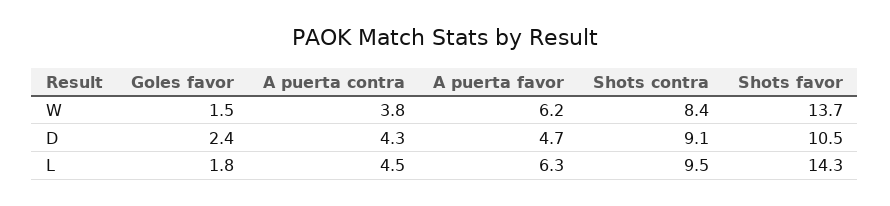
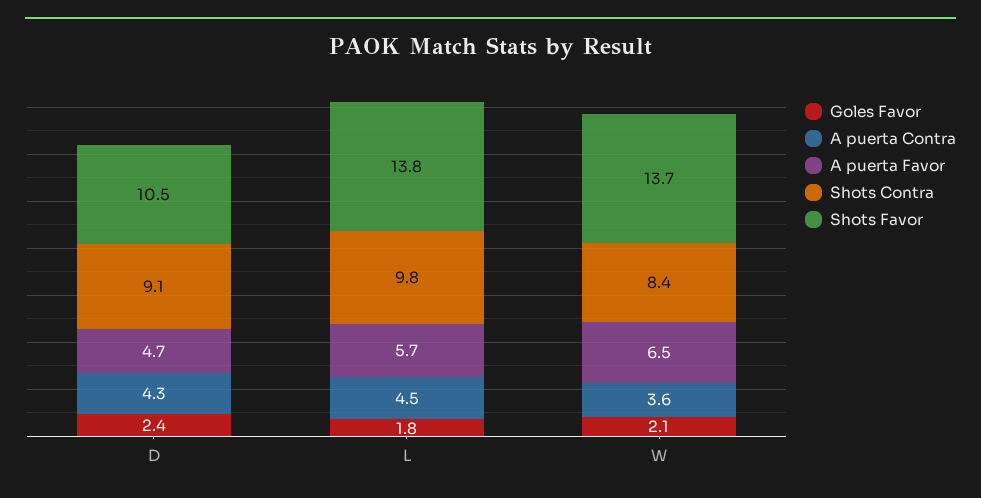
  {
    "Goles favor": {
-     "W": 1.5,
+     "W": 2.1,
      "D": 2.4,
      "L": 1.8
    },
    "A puerta contra": {
-     "W": 3.8,
+     "W": 3.6,
      "D": 4.3,
      "L": 4.5
    },
    "A puerta favor": {
-     "W": 6.2,
+     "W": 6.5,
      "D": 4.7,
-     "L": 6.3
+     "L": 5.7
    },
    "Shots contra": {
      "W": 8.4,
      "D": 9.1,
-     "L": 9.5
+     "L": 9.8
    },
    "Shots favor": {
      "W": 13.7,
      "D": 10.5,
-     "L": 14.3
+     "L": 13.8
    }
  }

